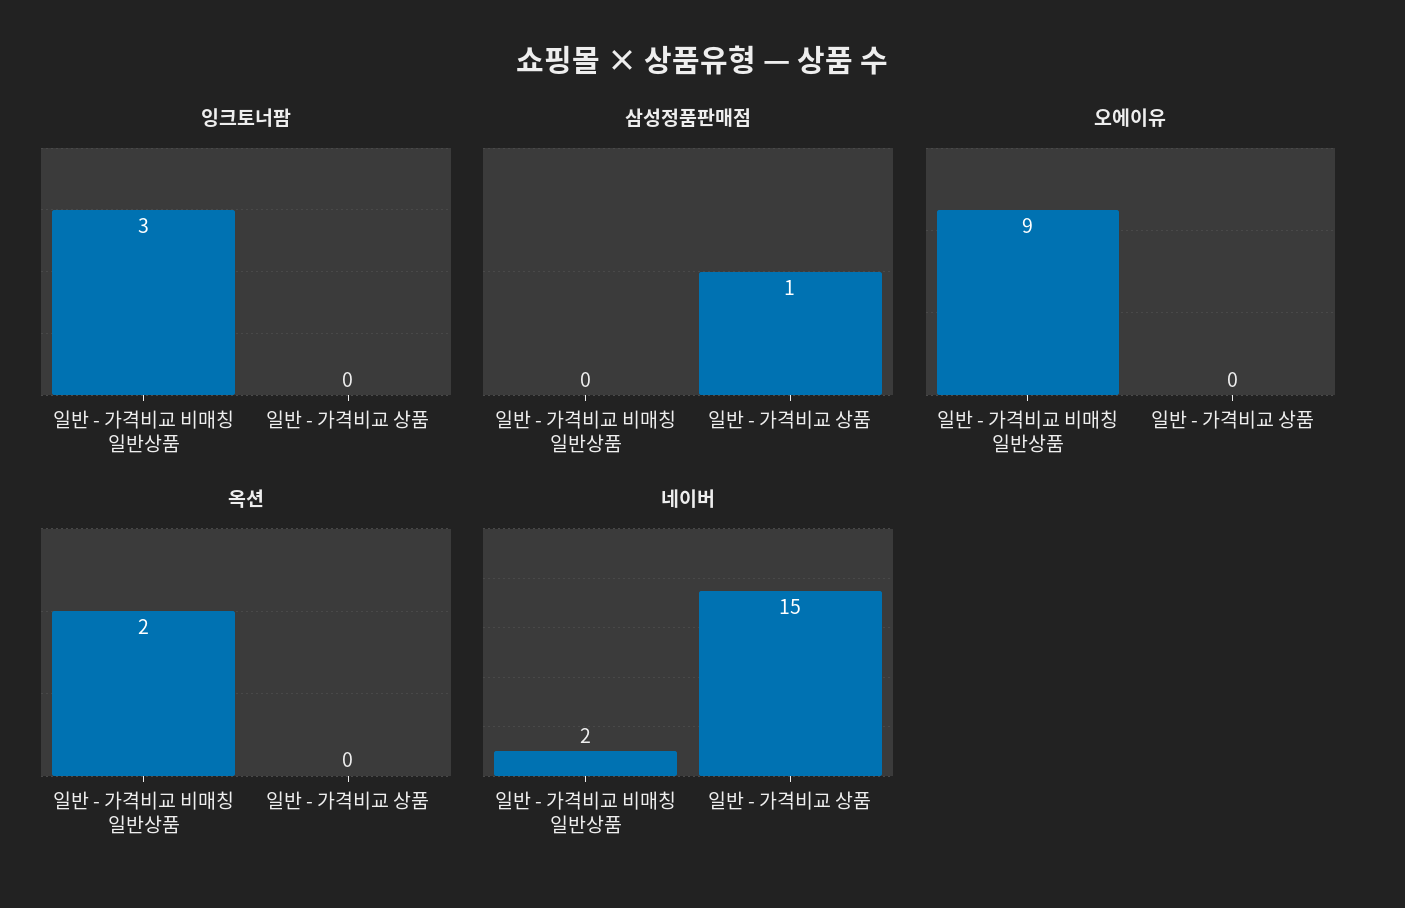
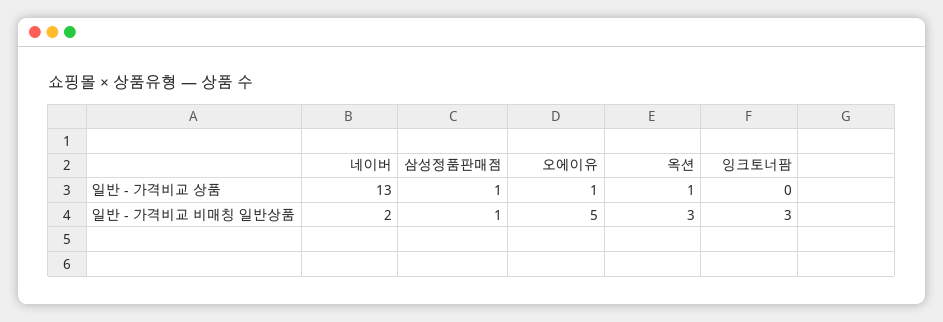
  {
    "잉크토너팜": {
      "일반 - 가격비교 비매칭 일반상품": 3,
      "일반 - 가격비교 상품": 0
    },
    "삼성정품판매점": {
-     "일반 - 가격비교 비매칭 일반상품": 0,
+     "일반 - 가격비교 비매칭 일반상품": 1,
      "일반 - 가격비교 상품": 1
    },
    "오에이유": {
-     "일반 - 가격비교 비매칭 일반상품": 9,
+     "일반 - 가격비교 비매칭 일반상품": 5,
-     "일반 - 가격비교 상품": 0
+     "일반 - 가격비교 상품": 1
    },
    "옥션": {
-     "일반 - 가격비교 비매칭 일반상품": 2,
+     "일반 - 가격비교 비매칭 일반상품": 3,
-     "일반 - 가격비교 상품": 0
+     "일반 - 가격비교 상품": 1
    },
    "네이버": {
      "일반 - 가격비교 비매칭 일반상품": 2,
-     "일반 - 가격비교 상품": 15
+     "일반 - 가격비교 상품": 13
    }
  }

